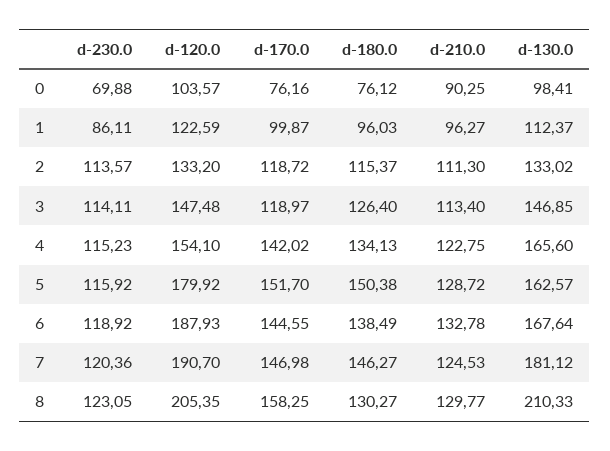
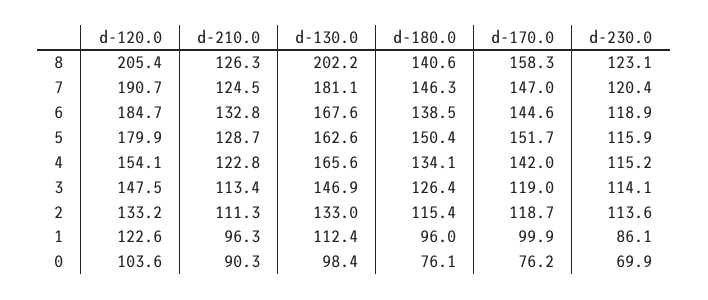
  {
    "d-230.0": {
      "0": 69.88,
      "1": 86.11,
      "2": 113.57,
      "3": 114.11,
      "4": 115.23,
      "5": 115.92,
      "6": 118.92,
      "7": 120.36,
      "8": 123.05
    },
    "d-120.0": {
      "0": 103.57,
      "1": 122.59,
      "2": 133.2,
      "3": 147.48,
      "4": 154.1,
      "5": 179.92,
-     "6": 187.93,
+     "6": 184.7,
      "7": 190.7,
      "8": 205.35
    },
    "d-170.0": {
      "0": 76.16,
      "1": 99.87,
      "2": 118.72,
      "3": 118.97,
      "4": 142.02,
      "5": 151.7,
      "6": 144.55,
      "7": 146.98,
      "8": 158.25
    },
    "d-180.0": {
      "0": 76.12,
      "1": 96.03,
      "2": 115.37,
      "3": 126.4,
      "4": 134.13,
      "5": 150.38,
      "6": 138.49,
      "7": 146.27,
-     "8": 130.27
+     "8": 140.6
    },
    "d-210.0": {
      "0": 90.25,
      "1": 96.27,
      "2": 111.3,
      "3": 113.4,
      "4": 122.75,
      "5": 128.72,
      "6": 132.78,
      "7": 124.53,
-     "8": 129.77
+     "8": 126.3
    },
    "d-130.0": {
      "0": 98.41,
      "1": 112.37,
      "2": 133.02,
      "3": 146.85,
      "4": 165.6,
      "5": 162.57,
      "6": 167.64,
      "7": 181.12,
-     "8": 210.33
+     "8": 202.2
    }
  }

